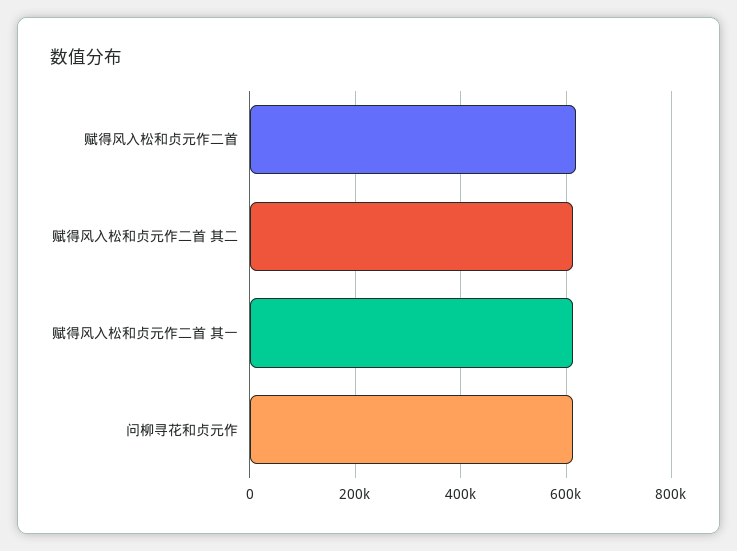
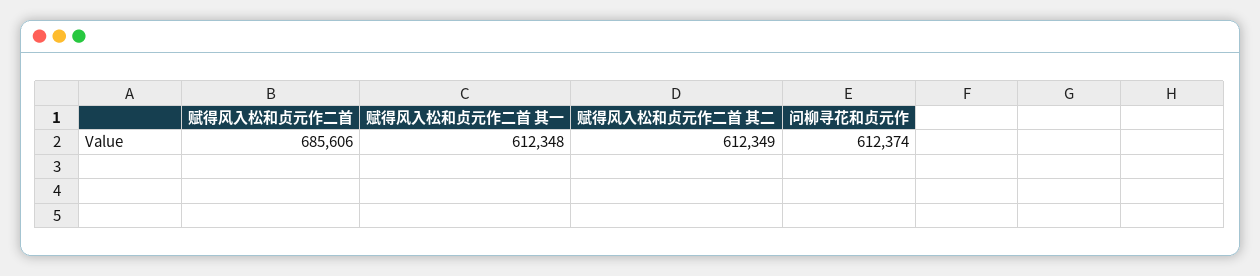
  {
-   "赋得风入松和贞元作二首": 620000,
+   "赋得风入松和贞元作二首": 685606,
    "赋得风入松和贞元作二首 其二": 612349,
    "赋得风入松和贞元作二首 其一": 612348,
    "问柳寻花和贞元作": 612374
  }

